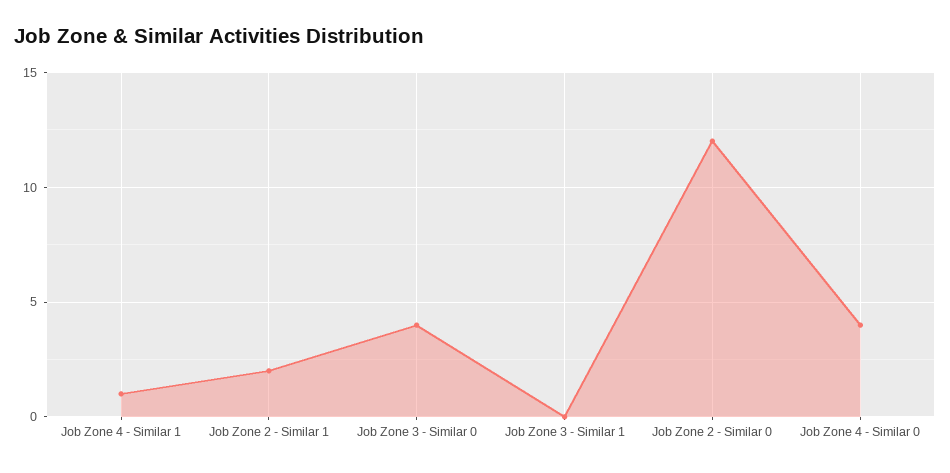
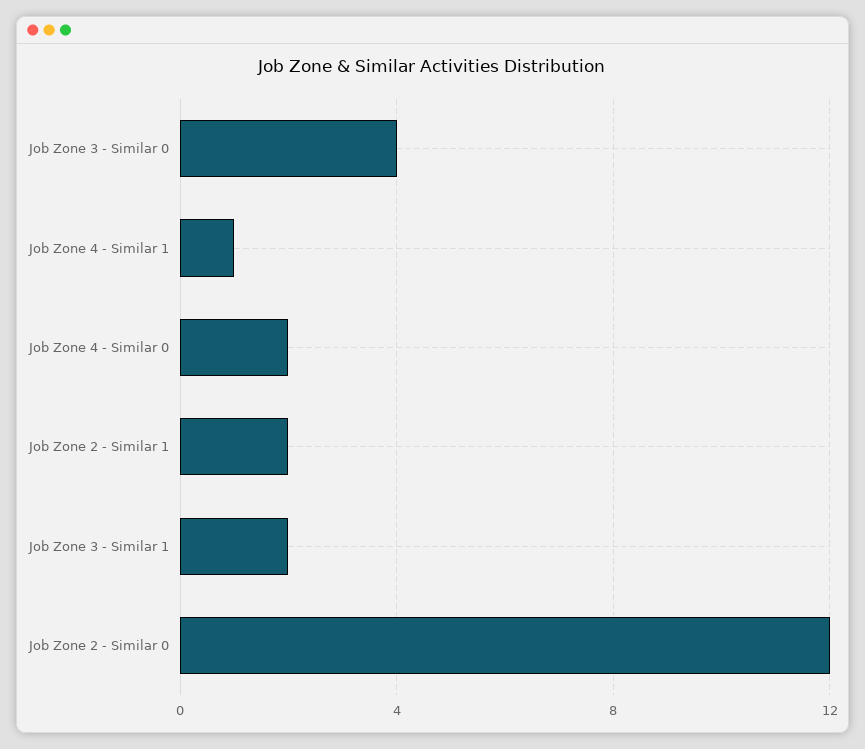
  {
    "Job Zone 4 - Similar 1": 1,
    "Job Zone 2 - Similar 1": 2,
    "Job Zone 3 - Similar 0": 4,
-   "Job Zone 3 - Similar 1": 0,
+   "Job Zone 3 - Similar 1": 2,
    "Job Zone 2 - Similar 0": 12,
-   "Job Zone 4 - Similar 0": 4
+   "Job Zone 4 - Similar 0": 2
  }

